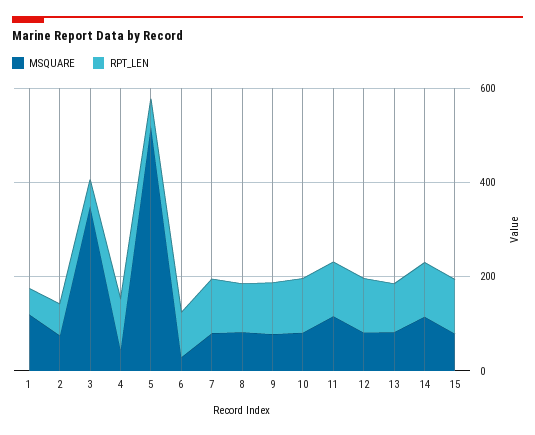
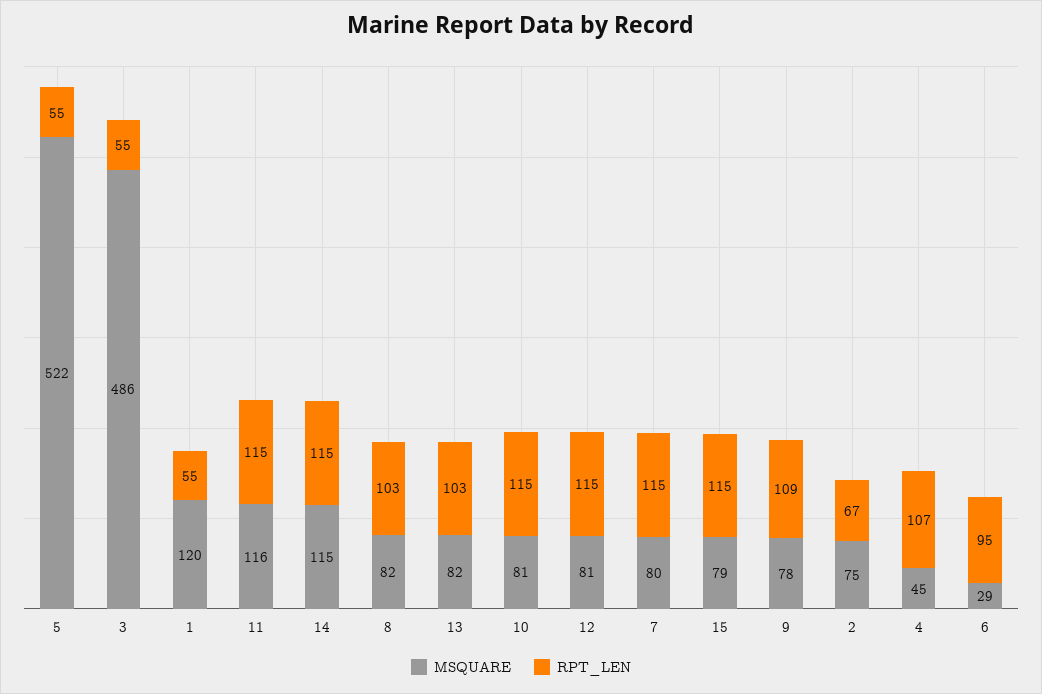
  {
    "MSQUARE": {
      "1": 120,
      "2": 75,
-     "3": 350,
+     "3": 486,
      "4": 45,
      "5": 522,
      "6": 29,
      "7": 80,
      "8": 82,
      "9": 78,
      "10": 81,
      "11": 116,
      "12": 81,
      "13": 82,
      "14": 115,
      "15": 79
    },
    "RPT_LEN": {
      "1": 55,
      "2": 67,
      "3": 55,
      "4": 107,
      "5": 55,
      "6": 95,
      "7": 115,
      "8": 103,
      "9": 109,
      "10": 115,
      "11": 115,
      "12": 115,
      "13": 103,
      "14": 115,
      "15": 115
    }
  }

